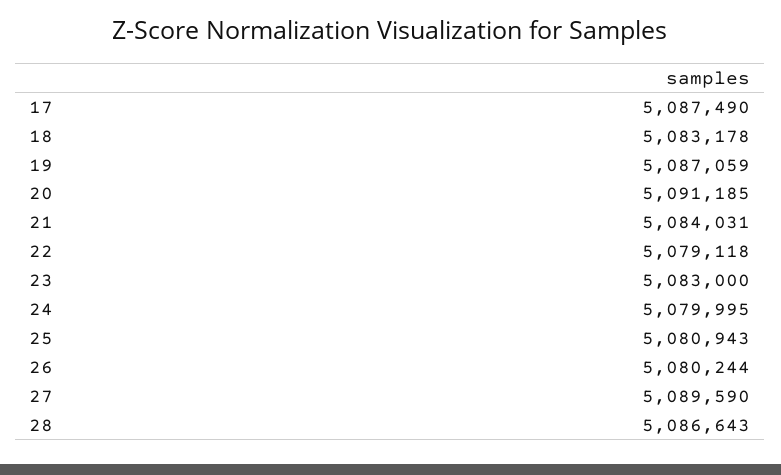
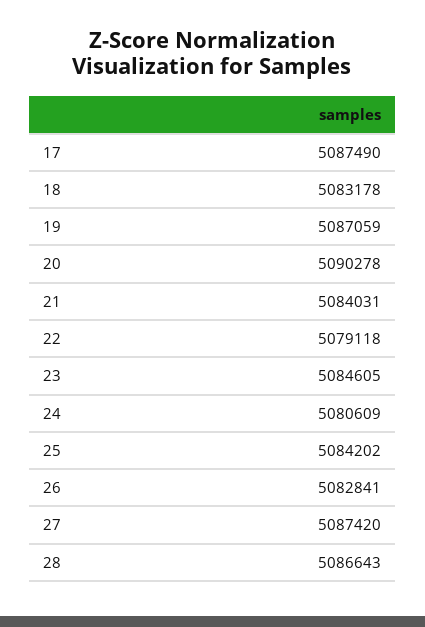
  {
    "17": 5087490,
    "18": 5083178,
    "19": 5087059,
-   "20": 5091185,
+   "20": 5090278,
    "21": 5084031,
    "22": 5079118,
-   "23": 5083000,
+   "23": 5084605,
-   "24": 5079995,
+   "24": 5080609,
-   "25": 5080943,
+   "25": 5084202,
-   "26": 5080244,
+   "26": 5082841,
-   "27": 5089590,
+   "27": 5087420,
    "28": 5086643
  }

